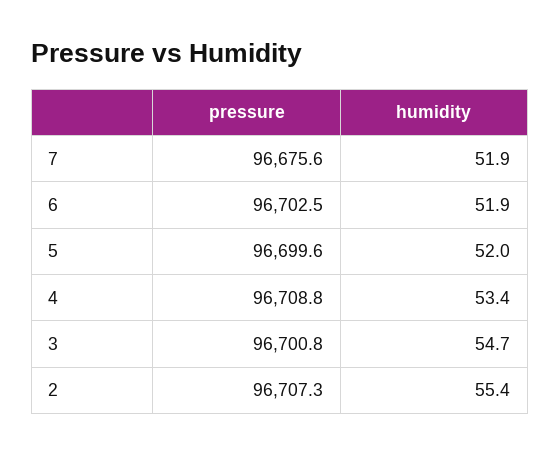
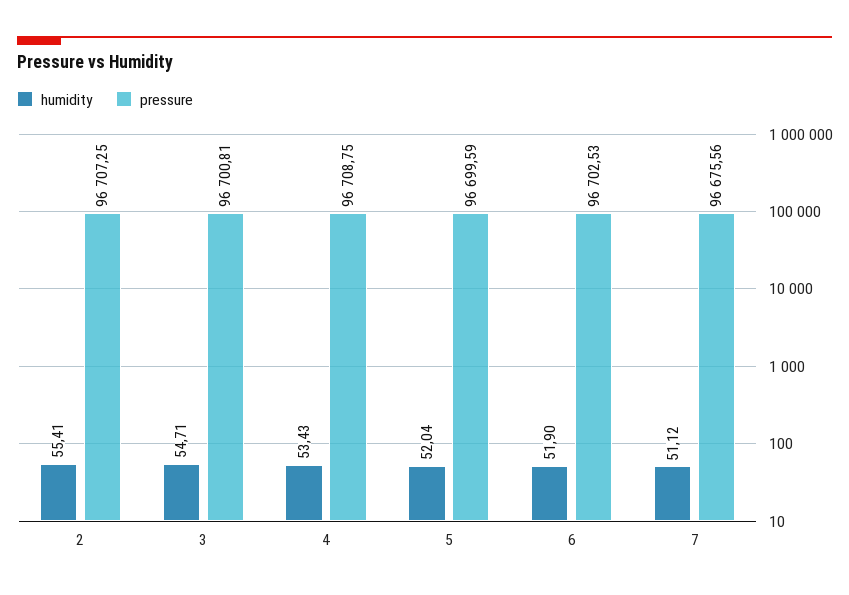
  {
    "pressure": {
      "7": 96675.56,
      "6": 96702.53,
      "5": 96699.59,
      "4": 96708.75,
      "3": 96700.81,
      "2": 96707.25
    },
    "humidity": {
-     "7": 51.9,
+     "7": 51.12,
      "6": 51.9,
      "5": 52.04,
      "4": 53.43,
      "3": 54.71,
      "2": 55.41
    }
  }

